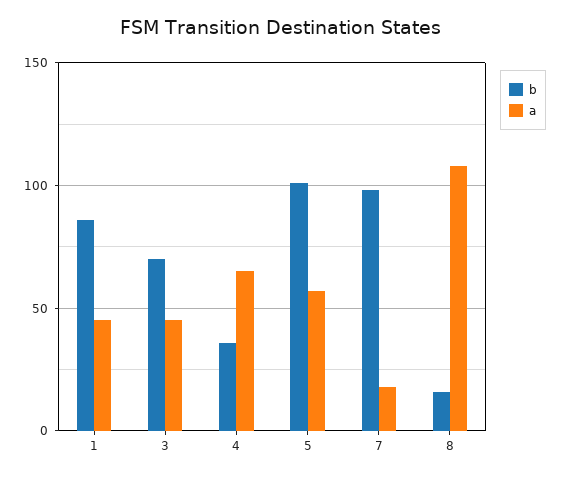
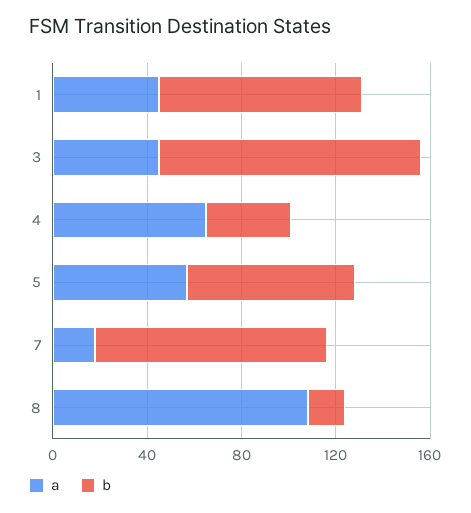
  {
    "b": {
      "1": 85,
-     "3": 70,
+     "3": 110,
      "4": 35,
-     "5": 100,
+     "5": 70,
      "7": 100,
      "8": 15
    },
    "a": {
      "1": 45,
      "3": 45,
      "4": 65,
      "5": 55,
      "7": 20,
      "8": 110
    }
  }

